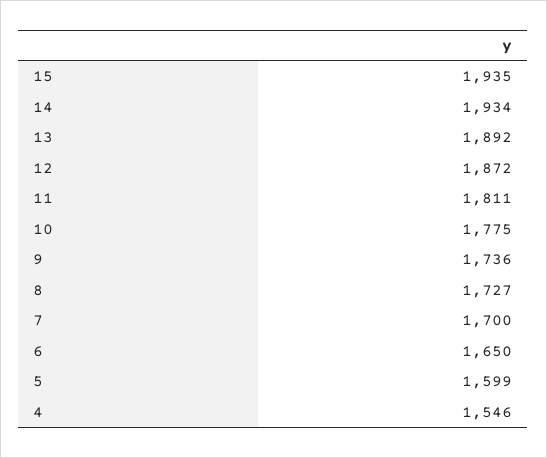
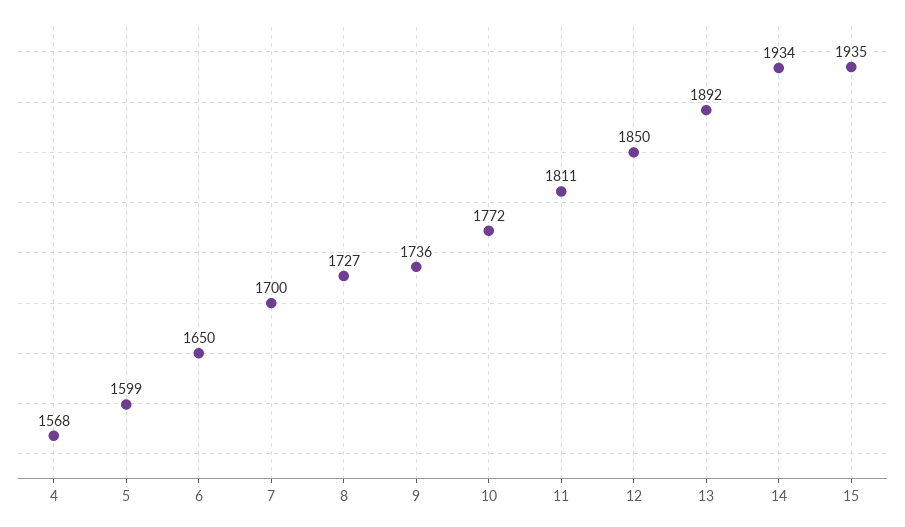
  {
    "15": 1935,
    "14": 1934,
    "13": 1892,
-   "12": 1872,
+   "12": 1850,
    "11": 1811,
-   "10": 1775,
+   "10": 1772,
    "9": 1736,
    "8": 1727,
    "7": 1700,
    "6": 1650,
    "5": 1599,
-   "4": 1546
+   "4": 1568
  }

